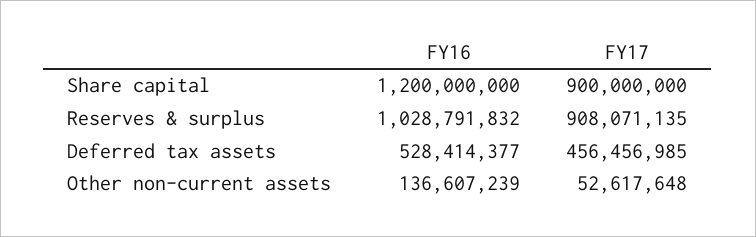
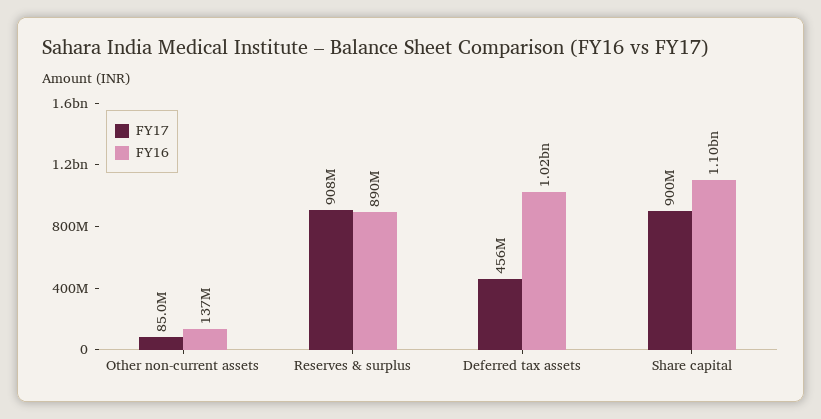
  {
    "FY16": {
-     "Share capital": 1200000000,
+     "Share capital": 1100000000,
-     "Reserves & surplus": 1028791832,
+     "Reserves & surplus": 890000000,
-     "Deferred tax assets": 528414377,
+     "Deferred tax assets": 1020000000,
      "Other non-current assets": 136607239
    },
    "FY17": {
      "Share capital": 900000000,
      "Reserves & surplus": 908071135,
      "Deferred tax assets": 456456985,
-     "Other non-current assets": 52617648
+     "Other non-current assets": 85000000
    }
  }

